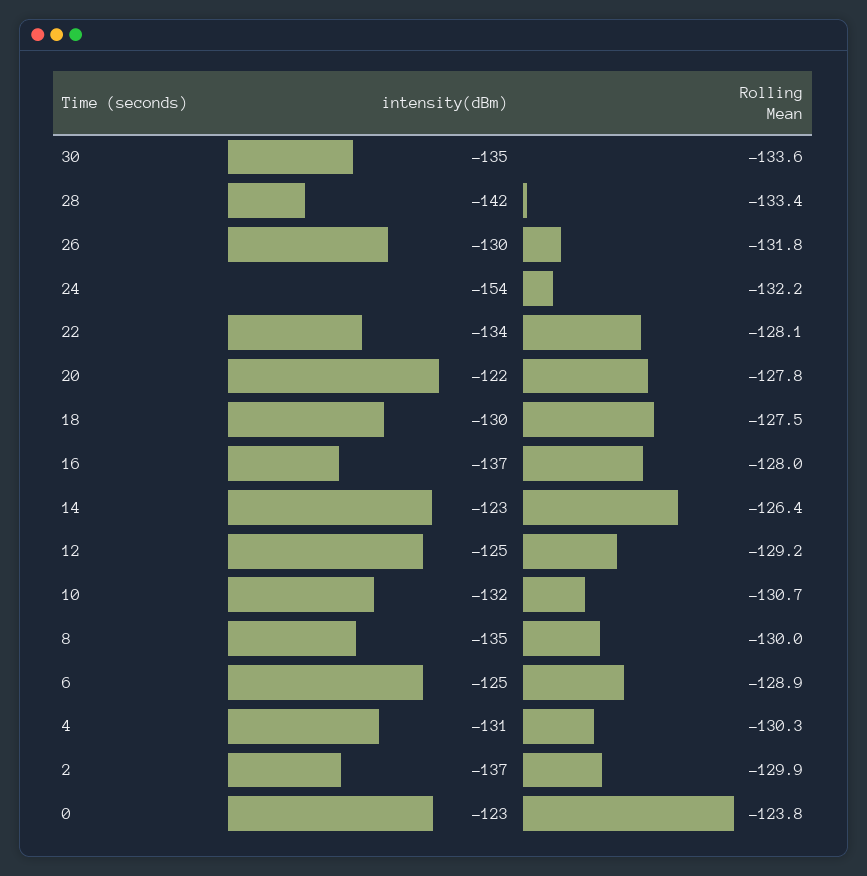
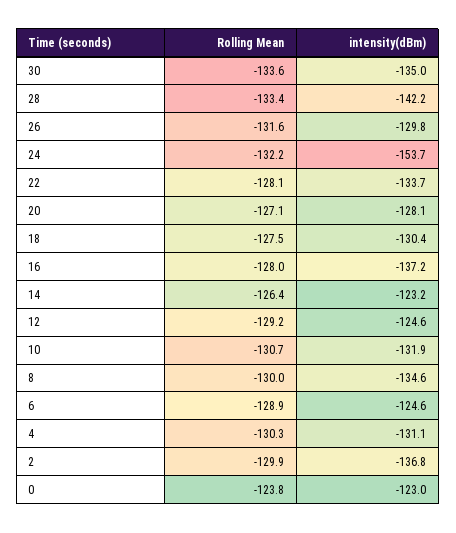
  {
    "intensity(dBm)": {
      "30": -135,
      "28": -142.2,
      "26": -129.8,
      "24": -153.7,
      "22": -133.7,
-     "20": -122,
+     "20": -128.1,
      "18": -130.4,
      "16": -137.2,
      "14": -123.2,
      "12": -124.6,
      "10": -131.9,
      "8": -134.6,
      "6": -124.6,
      "4": -131.1,
      "2": -136.8,
      "0": -123
    },
    "Rolling Mean": {
      "30": -133.6,
      "28": -133.4,
-     "26": -131.8,
+     "26": -131.6,
      "24": -132.2,
      "22": -128.1,
-     "20": -127.8,
+     "20": -127.1,
      "18": -127.5,
      "16": -128,
      "14": -126.4,
      "12": -129.2,
      "10": -130.7,
      "8": -130,
      "6": -128.9,
      "4": -130.3,
      "2": -129.9,
      "0": -123.8
    }
  }

